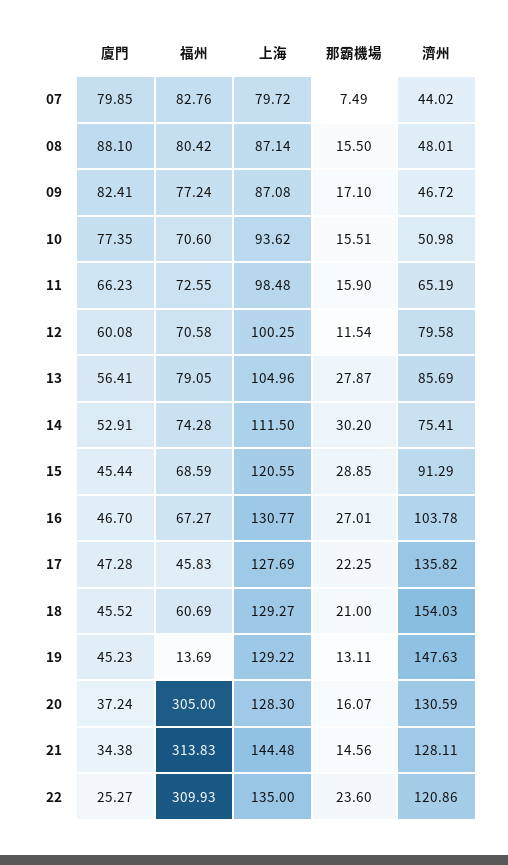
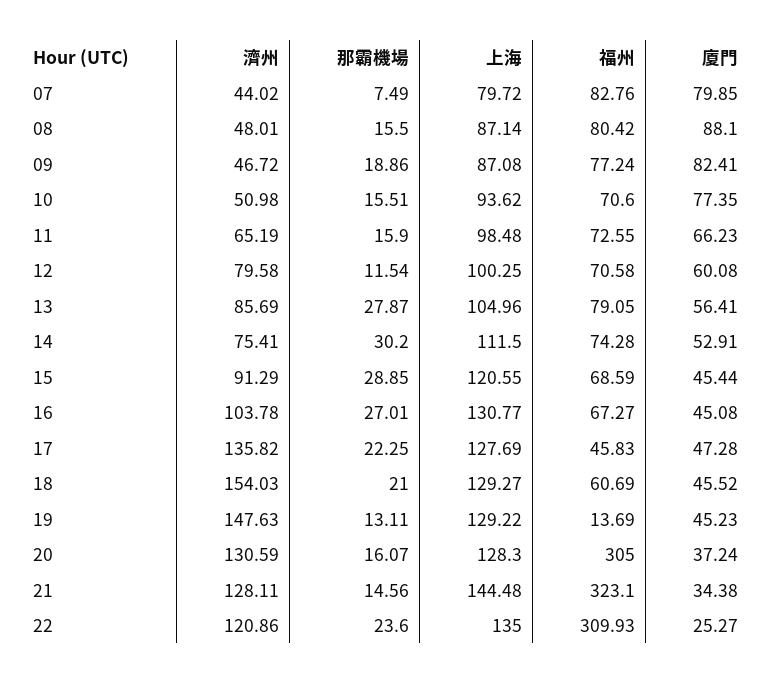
  {
    "廈門": {
      "07": 79.85,
      "08": 88.1,
      "09": 82.41,
      "10": 77.35,
      "11": 66.23,
      "12": 60.08,
      "13": 56.41,
      "14": 52.91,
      "15": 45.44,
-     "16": 46.7,
+     "16": 45.08,
      "17": 47.28,
      "18": 45.52,
      "19": 45.23,
      "20": 37.24,
      "21": 34.38,
      "22": 25.27
    },
    "福州": {
      "07": 82.76,
      "08": 80.42,
      "09": 77.24,
      "10": 70.6,
      "11": 72.55,
      "12": 70.58,
      "13": 79.05,
      "14": 74.28,
      "15": 68.59,
      "16": 67.27,
      "17": 45.83,
      "18": 60.69,
      "19": 13.69,
      "20": 305,
-     "21": 313.83,
+     "21": 323.1,
      "22": 309.93
    },
    "上海": {
      "07": 79.72,
      "08": 87.14,
      "09": 87.08,
      "10": 93.62,
      "11": 98.48,
      "12": 100.25,
      "13": 104.96,
      "14": 111.5,
      "15": 120.55,
      "16": 130.77,
      "17": 127.69,
      "18": 129.27,
      "19": 129.22,
      "20": 128.3,
      "21": 144.48,
      "22": 135
    },
    "那霸機場": {
      "07": 7.49,
      "08": 15.5,
-     "09": 17.1,
+     "09": 18.86,
      "10": 15.51,
      "11": 15.9,
      "12": 11.54,
      "13": 27.87,
      "14": 30.2,
      "15": 28.85,
      "16": 27.01,
      "17": 22.25,
      "18": 21,
      "19": 13.11,
      "20": 16.07,
      "21": 14.56,
      "22": 23.6
    },
    "濟州": {
      "07": 44.02,
      "08": 48.01,
      "09": 46.72,
      "10": 50.98,
      "11": 65.19,
      "12": 79.58,
      "13": 85.69,
      "14": 75.41,
      "15": 91.29,
      "16": 103.78,
      "17": 135.82,
      "18": 154.03,
      "19": 147.63,
      "20": 130.59,
      "21": 128.11,
      "22": 120.86
    }
  }

